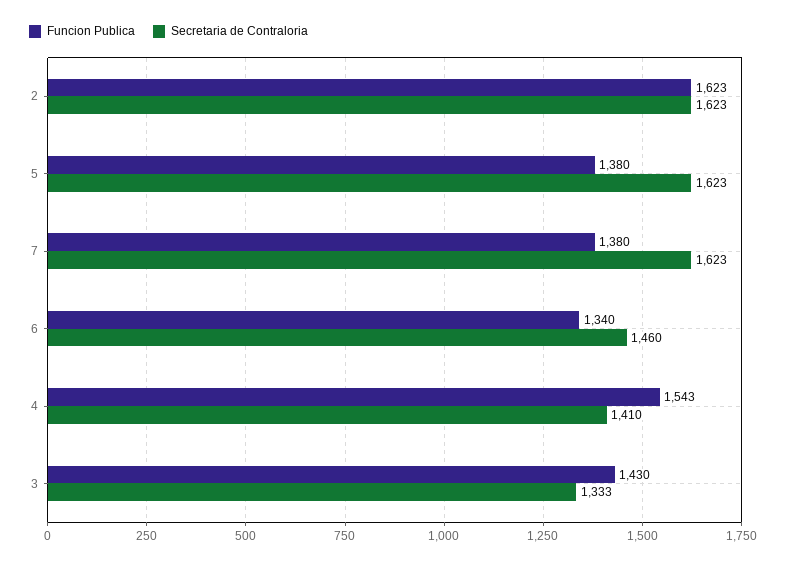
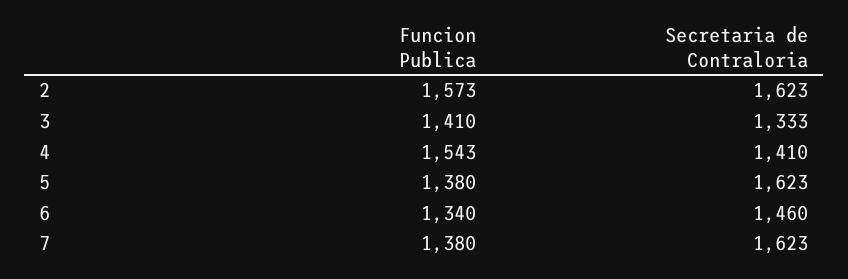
  {
    "Funcion Publica": {
-     "2": 1623,
+     "2": 1573,
      "5": 1380,
      "7": 1380,
      "6": 1340,
      "4": 1543,
-     "3": 1430
+     "3": 1410
    },
    "Secretaria de Contraloria": {
      "2": 1623,
      "5": 1623,
      "7": 1623,
      "6": 1460,
      "4": 1410,
      "3": 1333
    }
  }

